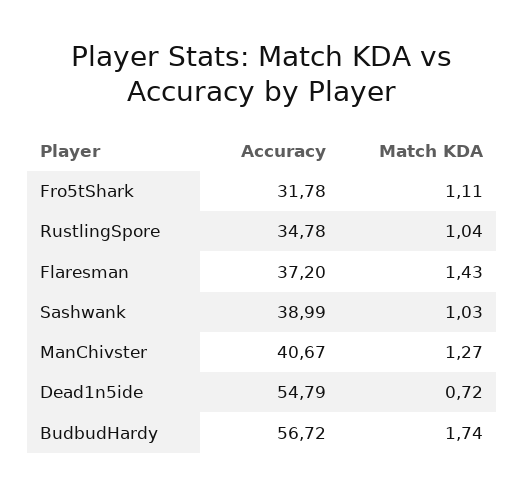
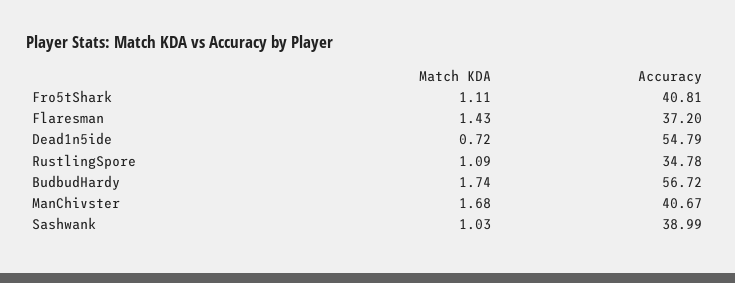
  {
    "Accuracy": {
-     "Fro5tShark": 31.78,
+     "Fro5tShark": 40.81,
      "RustlingSpore": 34.78,
      "Flaresman": 37.2,
      "Sashwank": 38.99,
      "ManChivster": 40.67,
      "Dead1n5ide": 54.79,
      "BudbudHardy": 56.72
    },
    "Match KDA": {
      "Fro5tShark": 1.11,
-     "RustlingSpore": 1.04,
+     "RustlingSpore": 1.09,
      "Flaresman": 1.43,
      "Sashwank": 1.03,
-     "ManChivster": 1.27,
+     "ManChivster": 1.68,
      "Dead1n5ide": 0.72,
      "BudbudHardy": 1.74
    }
  }

